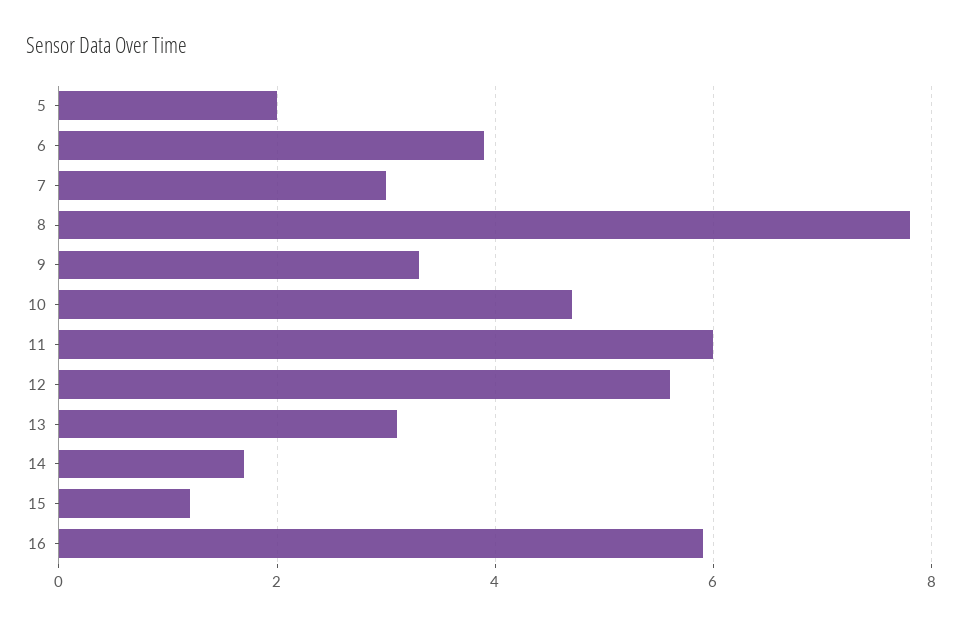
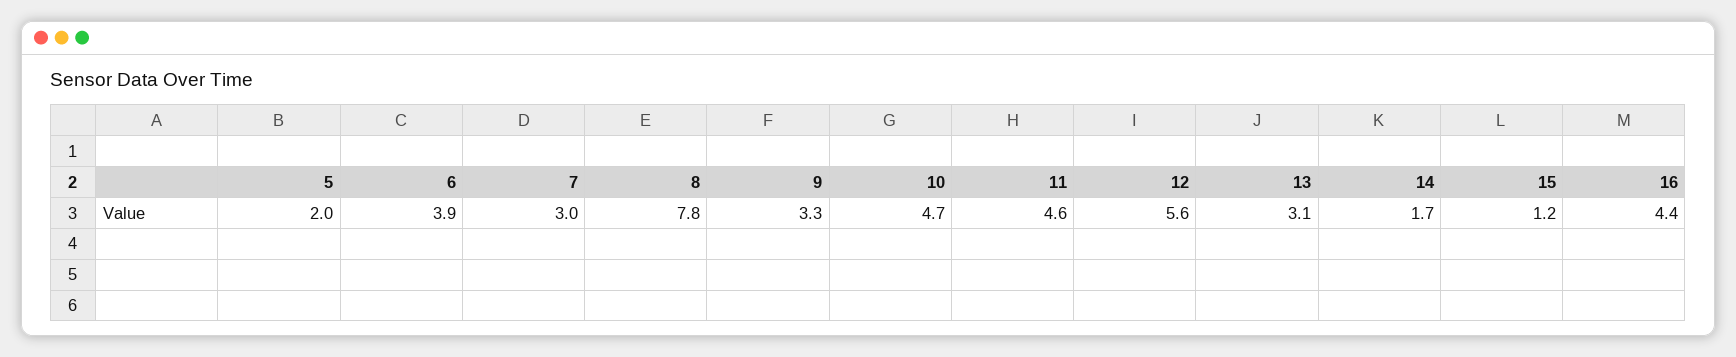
  {
    "5": 2,
    "6": 3.9,
    "7": 3,
    "8": 7.8,
    "9": 3.3,
    "10": 4.7,
-   "11": 6,
+   "11": 4.6,
    "12": 5.6,
    "13": 3.1,
    "14": 1.7,
    "15": 1.2,
-   "16": 6
+   "16": 4.4
  }

